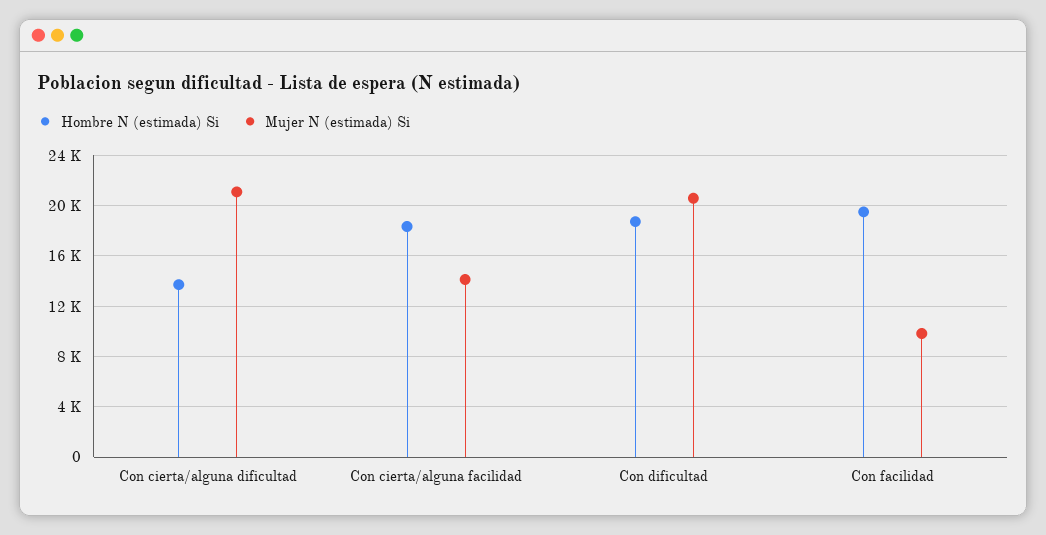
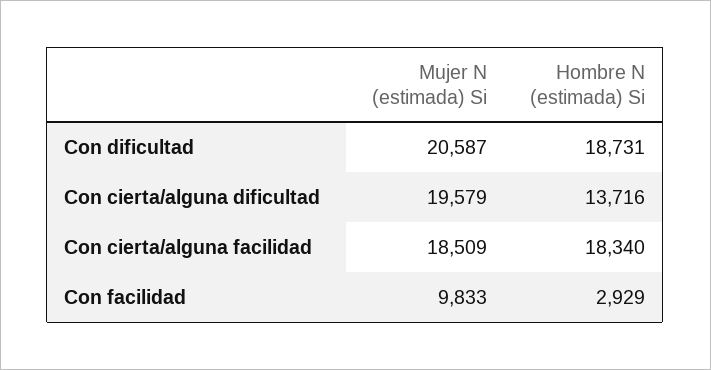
  {
    "Hombre N (estimada) Si": {
      "Con cierta/alguna dificultad": 13716,
      "Con cierta/alguna facilidad": 18340,
      "Con dificultad": 18731,
-     "Con facilidad": 19500
+     "Con facilidad": 2929
    },
    "Mujer N (estimada) Si": {
-     "Con cierta/alguna dificultad": 21000,
+     "Con cierta/alguna dificultad": 19579,
-     "Con cierta/alguna facilidad": 14000,
+     "Con cierta/alguna facilidad": 18509,
      "Con dificultad": 20587,
      "Con facilidad": 9833
    }
  }

